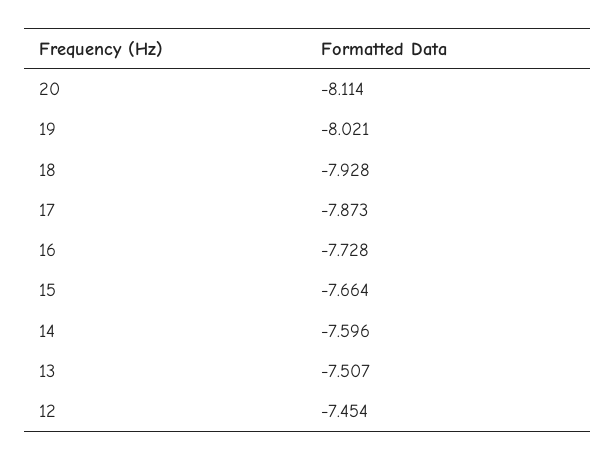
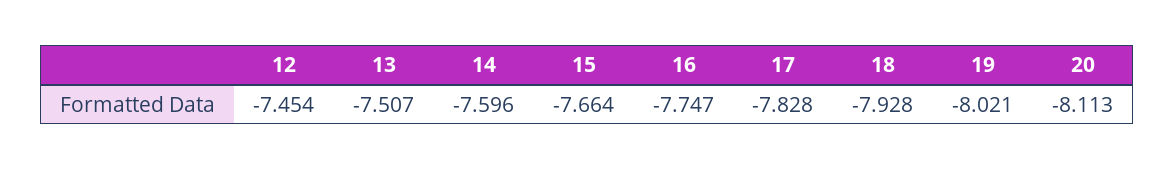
  {
-   "20": -8.114,
+   "20": -8.113,
    "19": -8.021,
    "18": -7.928,
-   "17": -7.873,
+   "17": -7.828,
-   "16": -7.728,
+   "16": -7.747,
    "15": -7.664,
    "14": -7.596,
    "13": -7.507,
    "12": -7.454
  }

